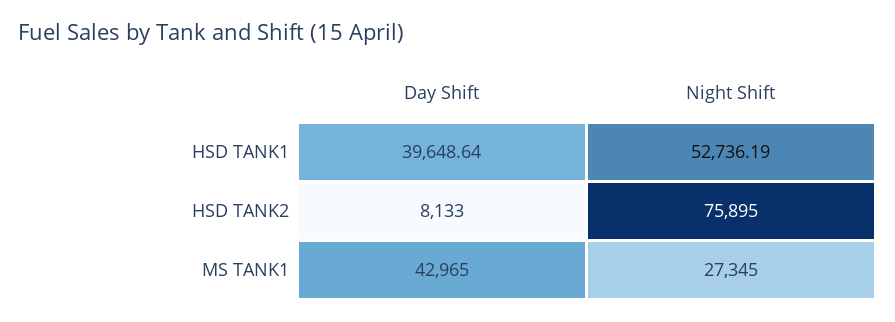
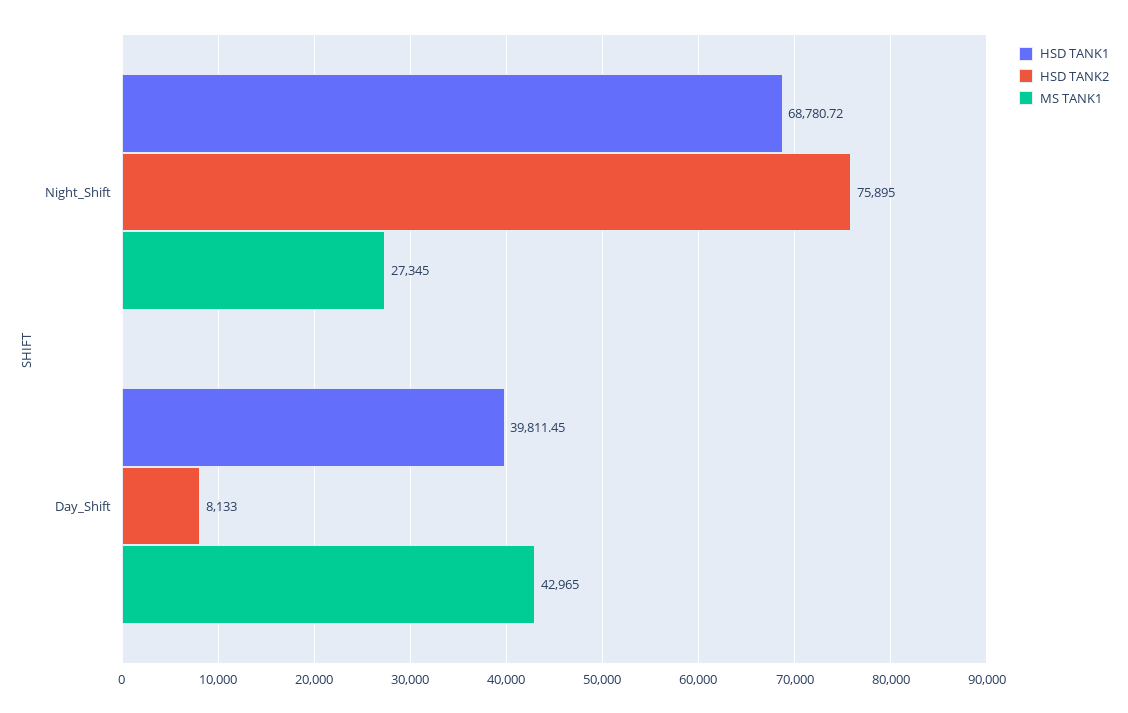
  {
    "HSD TANK1": {
-     "Day Shift": 39648.64,
+     "Day Shift": 39811.45,
-     "Night Shift": 52736.19
+     "Night Shift": 68780.72
    },
    "HSD TANK2": {
      "Day Shift": 8133,
      "Night Shift": 75895
    },
    "MS TANK1": {
      "Day Shift": 42965,
      "Night Shift": 27345
    }
  }

